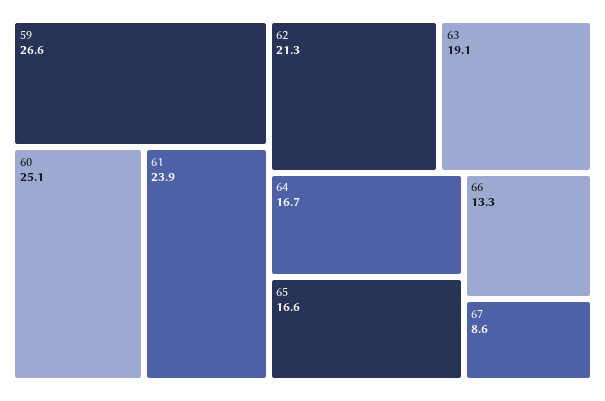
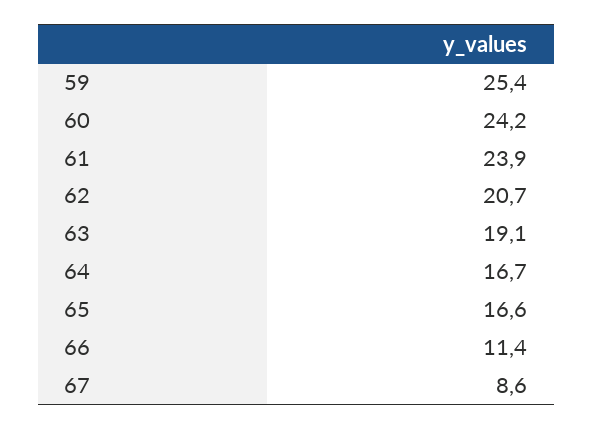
  {
-   "59": 26.6,
+   "59": 25.4,
-   "60": 25.1,
+   "60": 24.2,
    "61": 23.9,
-   "62": 21.3,
+   "62": 20.7,
    "63": 19.1,
    "64": 16.7,
    "65": 16.6,
-   "66": 13.3,
+   "66": 11.4,
    "67": 8.6
  }

